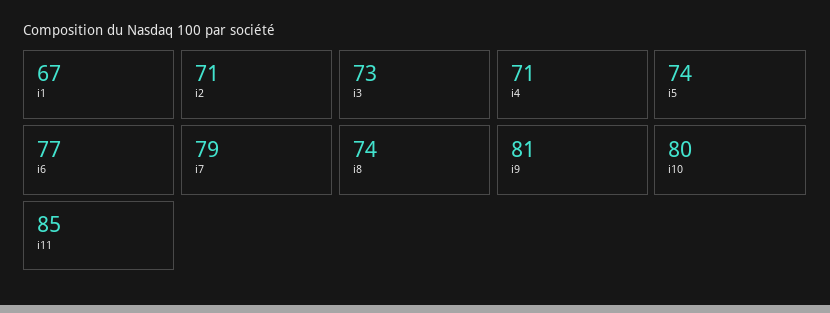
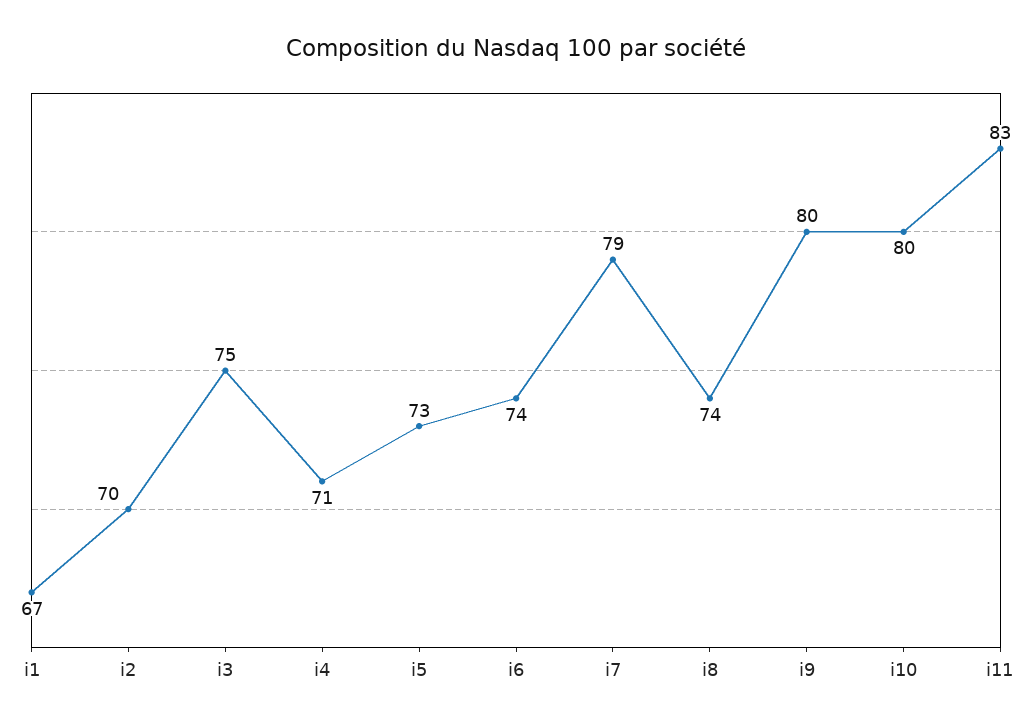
  {
    "i1": 67,
-   "i2": 71,
+   "i2": 70,
-   "i3": 73,
+   "i3": 75,
    "i4": 71,
-   "i5": 74,
+   "i5": 73,
-   "i6": 77,
+   "i6": 74,
    "i7": 79,
    "i8": 74,
-   "i9": 81,
+   "i9": 80,
    "i10": 80,
-   "i11": 85
+   "i11": 83
  }

